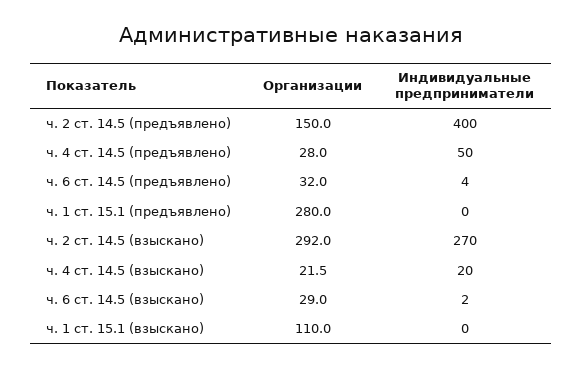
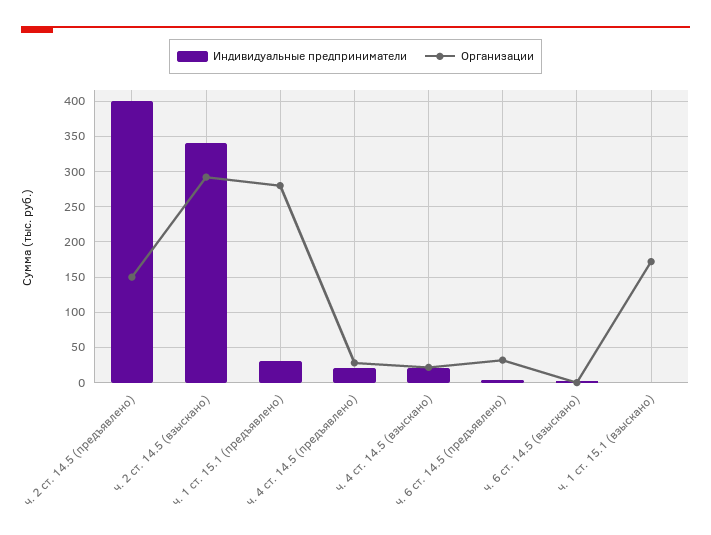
  {
    "Организации": {
      "ч. 2 ст. 14.5 (предъявлено)": 150,
      "ч. 4 ст. 14.5 (предъявлено)": 28,
      "ч. 6 ст. 14.5 (предъявлено)": 32,
      "ч. 1 ст. 15.1 (предъявлено)": 280,
      "ч. 2 ст. 14.5 (взыскано)": 292,
      "ч. 4 ст. 14.5 (взыскано)": 21.5,
-     "ч. 6 ст. 14.5 (взыскано)": 29,
+     "ч. 6 ст. 14.5 (взыскано)": 0,
-     "ч. 1 ст. 15.1 (взыскано)": 110
+     "ч. 1 ст. 15.1 (взыскано)": 170
    },
    "Индивидуальные предприниматели": {
      "ч. 2 ст. 14.5 (предъявлено)": 400,
-     "ч. 4 ст. 14.5 (предъявлено)": 50,
+     "ч. 4 ст. 14.5 (предъявлено)": 20,
      "ч. 6 ст. 14.5 (предъявлено)": 4,
-     "ч. 1 ст. 15.1 (предъявлено)": 0,
+     "ч. 1 ст. 15.1 (предъявлено)": 30,
-     "ч. 2 ст. 14.5 (взыскано)": 270,
+     "ч. 2 ст. 14.5 (взыскано)": 340,
      "ч. 4 ст. 14.5 (взыскано)": 20,
      "ч. 6 ст. 14.5 (взыскано)": 2,
      "ч. 1 ст. 15.1 (взыскано)": 0
    }
  }

